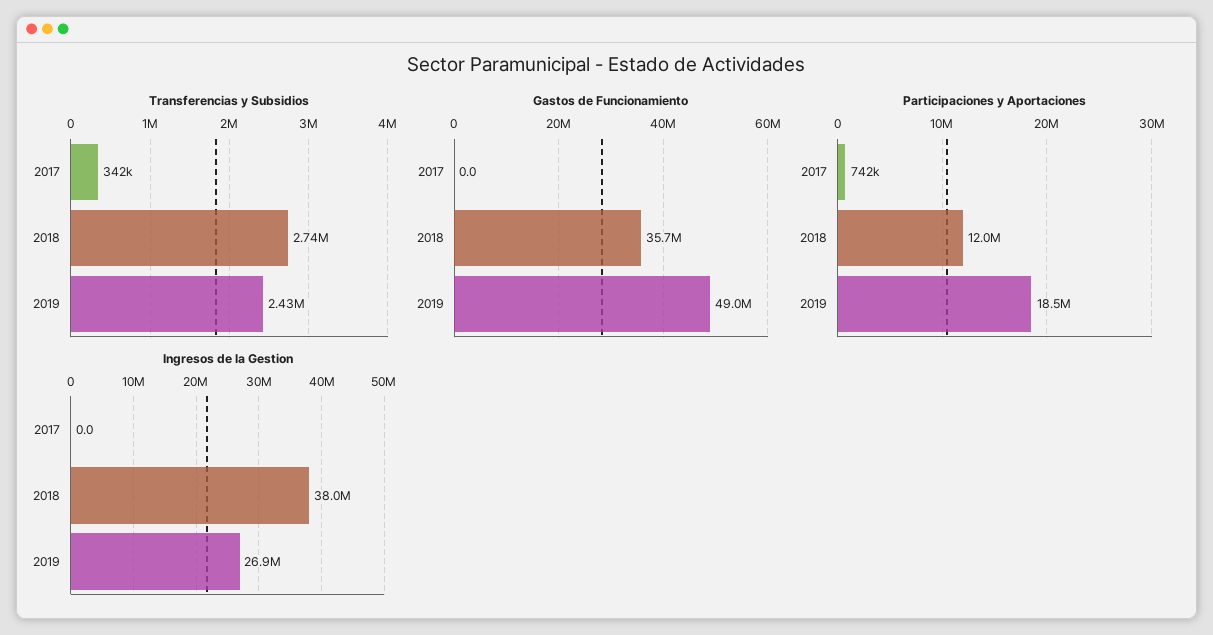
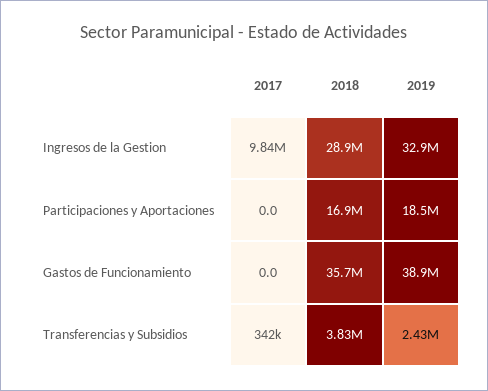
  {
    "Transferencias y Subsidios": {
      "2017": 342000,
-     "2018": 2740000,
+     "2018": 3830000,
      "2019": 2430000
    },
    "Gastos de Funcionamiento": {
      "2017": 0,
      "2018": 35700000,
-     "2019": 49000000
+     "2019": 38900000
    },
    "Participaciones y Aportaciones": {
-     "2017": 742000,
+     "2017": 0,
-     "2018": 12000000,
+     "2018": 16900000,
      "2019": 18500000
    },
    "Ingresos de la Gestion": {
-     "2017": 0,
+     "2017": 9840000,
-     "2018": 38000000,
+     "2018": 28900000,
-     "2019": 26900000
+     "2019": 32900000
    }
  }

